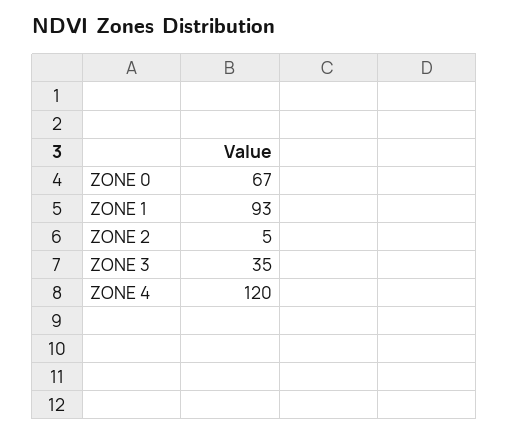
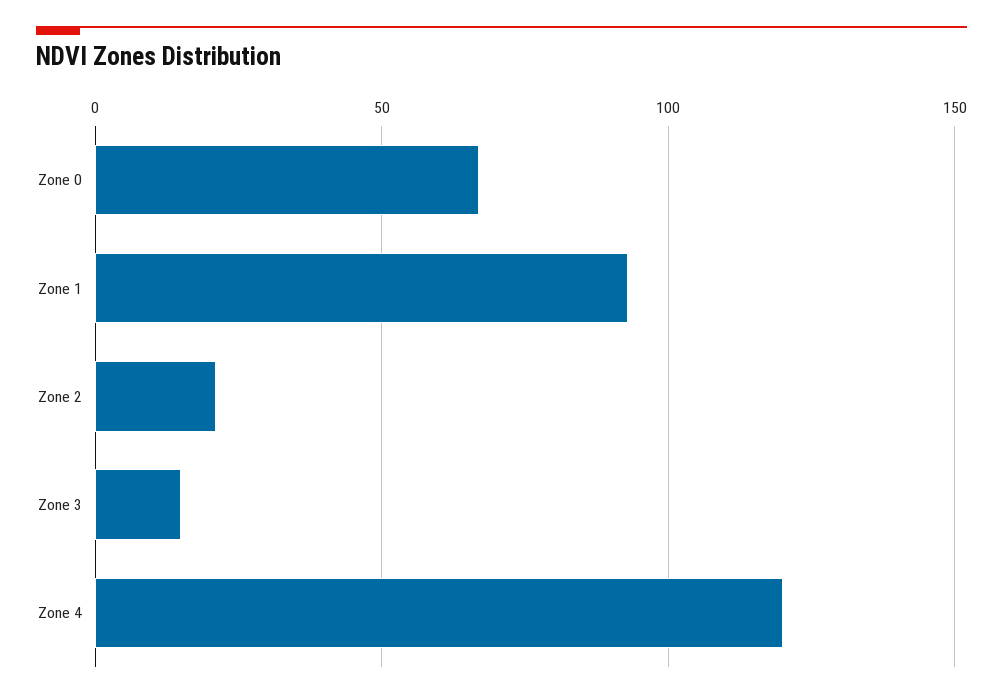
  {
    "ZONE 0": 67,
    "ZONE 1": 93,
-   "ZONE 2": 5,
+   "ZONE 2": 20,
-   "ZONE 3": 35,
+   "ZONE 3": 15,
    "ZONE 4": 120
  }

